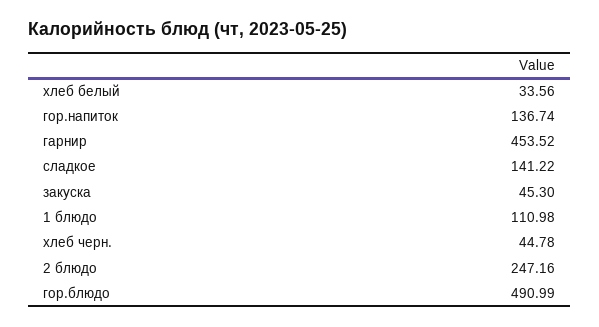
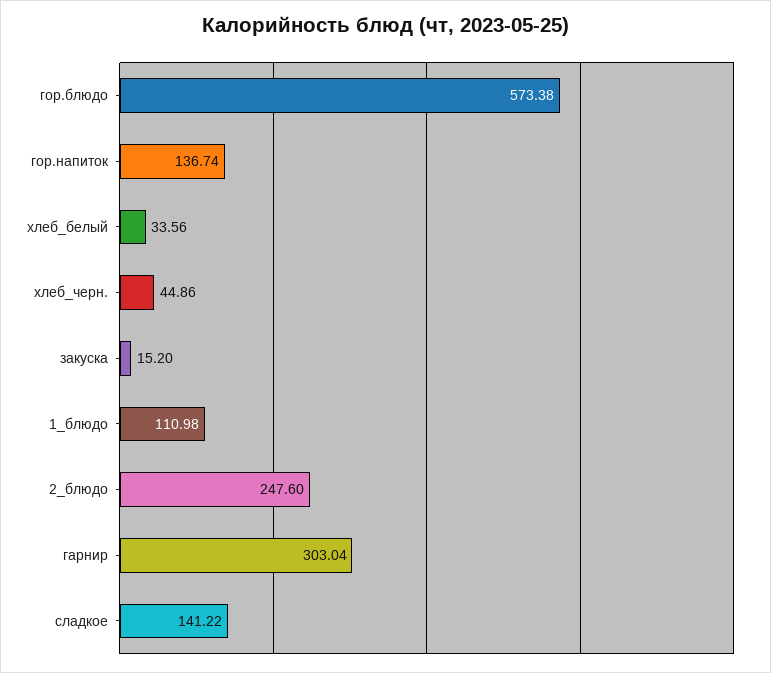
  {
    "хлеб белый": 33.56,
    "гор.напиток": 136.74,
-   "гарнир": 453.52,
+   "гарнир": 303.04,
    "сладкое": 141.22,
-   "закуска": 45.3,
+   "закуска": 15.2,
    "1 блюдо": 110.98,
-   "хлеб черн.": 44.78,
+   "хлеб черн.": 44.86,
-   "2 блюдо": 247.16,
+   "2 блюдо": 247.6,
-   "гор.блюдо": 490.99
+   "гор.блюдо": 573.38
  }

